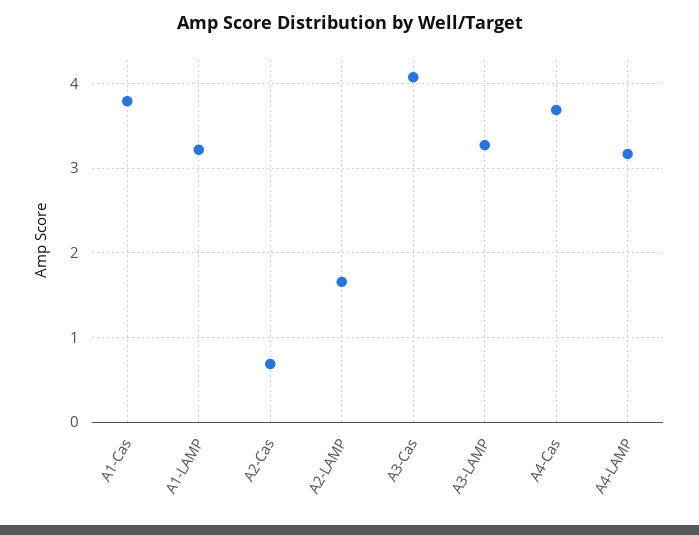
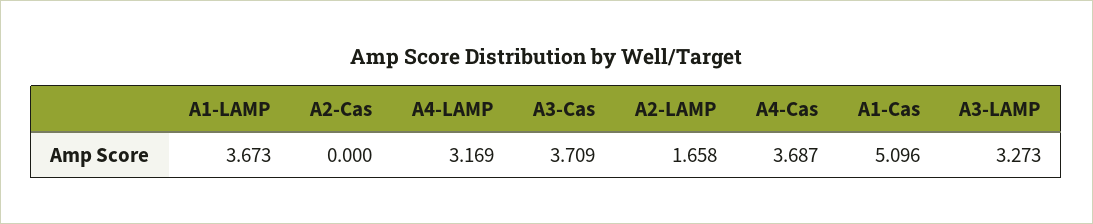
  {
-   "A1-Cas": 3.8,
+   "A1-Cas": 5.096,
-   "A1-LAMP": 3.2,
+   "A1-LAMP": 3.673,
-   "A2-Cas": 0.7,
+   "A2-Cas": 0,
    "A2-LAMP": 1.658,
-   "A3-Cas": 4.1,
+   "A3-Cas": 3.709,
    "A3-LAMP": 3.273,
    "A4-Cas": 3.687,
    "A4-LAMP": 3.169
  }

